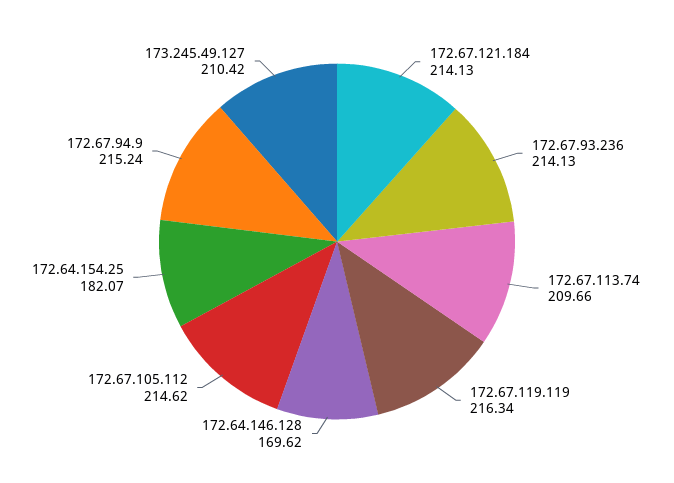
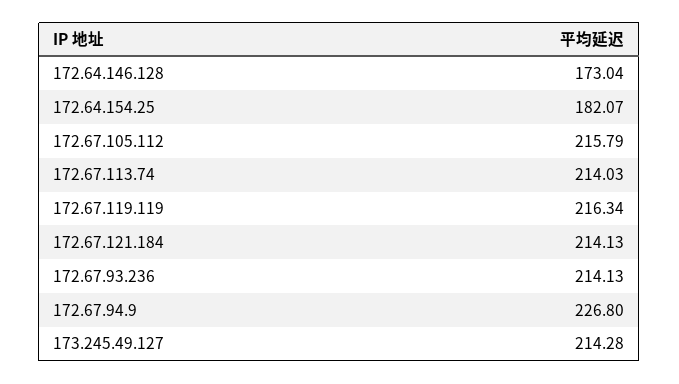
  {
    "172.67.121.184": 214.13,
    "172.67.93.236": 214.13,
-   "172.67.113.74": 209.66,
+   "172.67.113.74": 214.03,
    "172.67.119.119": 216.34,
-   "172.64.146.128": 169.62,
+   "172.64.146.128": 173.04,
-   "172.67.105.112": 214.62,
+   "172.67.105.112": 215.79,
    "172.64.154.25": 182.07,
-   "172.67.94.9": 215.24,
+   "172.67.94.9": 226.8,
-   "173.245.49.127": 210.42
+   "173.245.49.127": 214.28
  }

